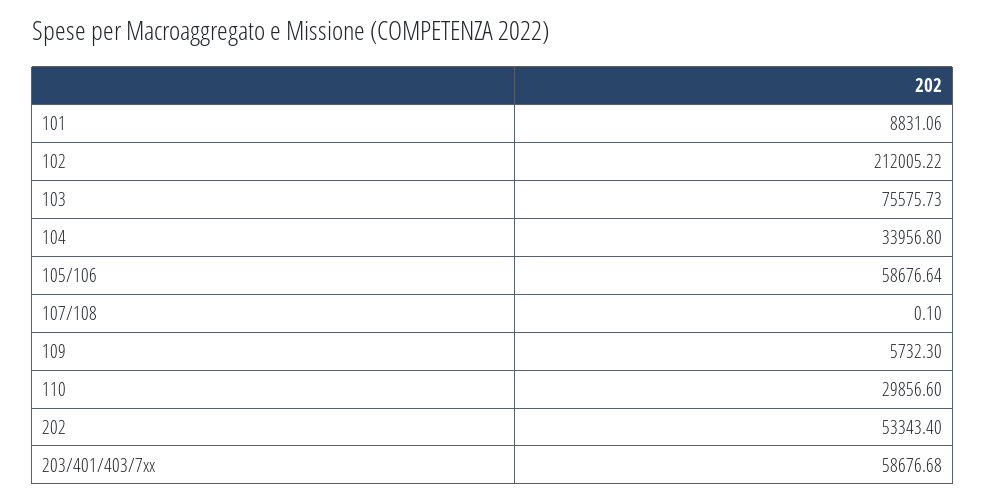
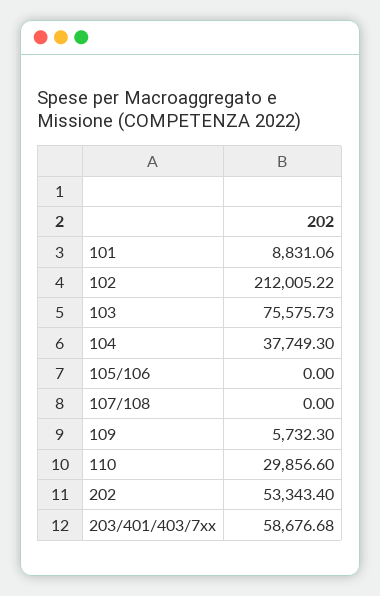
  {
    "101": 8831.06,
    "102": 212005.22,
    "103": 75575.73,
-   "104": 33956.8,
+   "104": 37749.3,
-   "105/106": 58676.64,
+   "105/106": 0,
-   "107/108": 0.1,
+   "107/108": 0,
    "109": 5732.3,
    "110": 29856.6,
    "202": 53343.4,
    "203/401/403/7xx": 58676.68
  }

